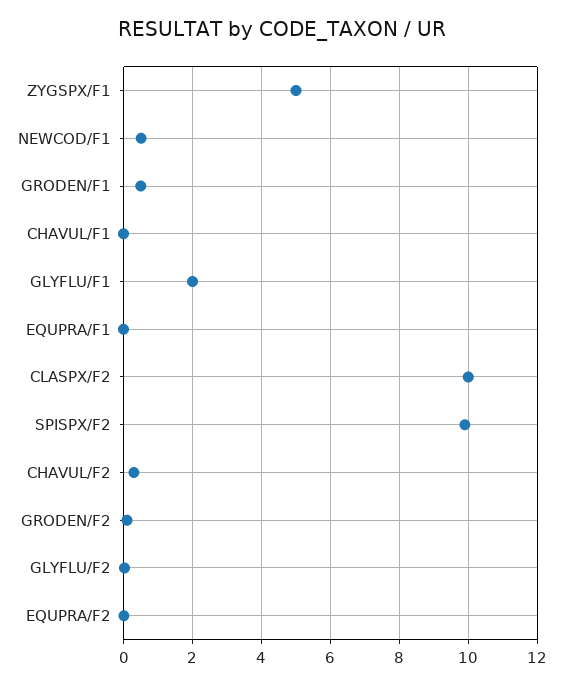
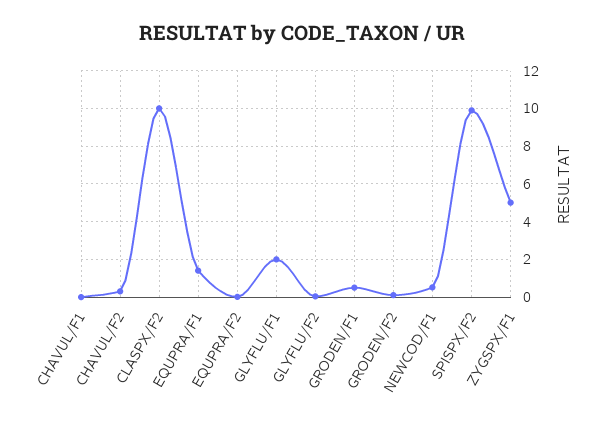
  {
    "ZYGSPX/F1": 5,
    "NEWCOD/F1": 0.6,
    "GRODEN/F1": 0.6,
    "CHAVUL/F1": 0,
    "GLYFLU/F1": 2,
-   "EQUPRA/F1": 0,
+   "EQUPRA/F1": 1.5,
    "CLASPX/F2": 10,
    "SPISPX/F2": 10,
    "CHAVUL/F2": 0.4,
    "GRODEN/F2": 0.2,
    "GLYFLU/F2": 0,
    "EQUPRA/F2": 0
  }

